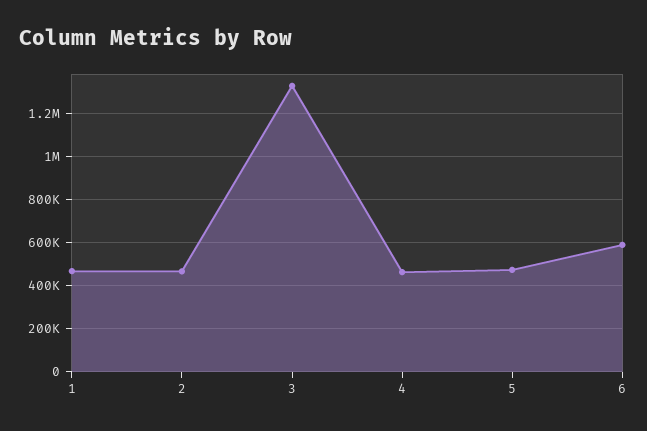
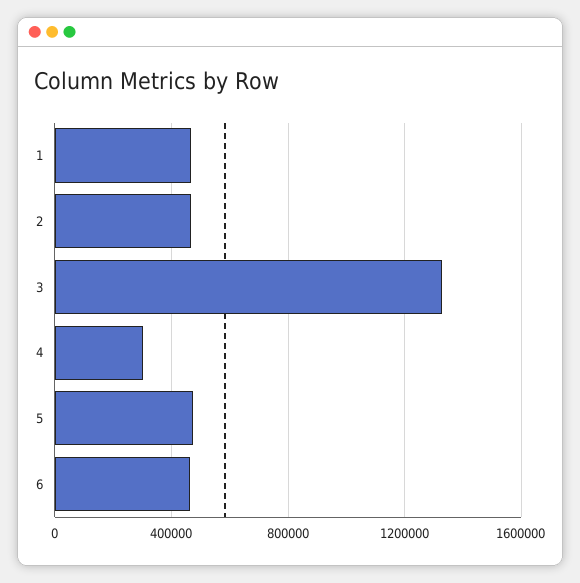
  {
    "1": 450000,
    "2": 450000,
    "3": 1350000,
-   "4": 450000,
+   "4": 300000,
    "5": 450000,
-   "6": 600000
+   "6": 450000
  }

